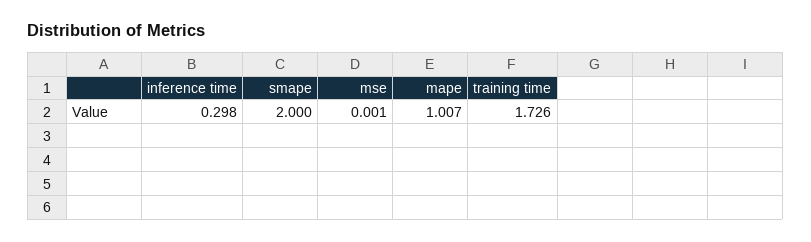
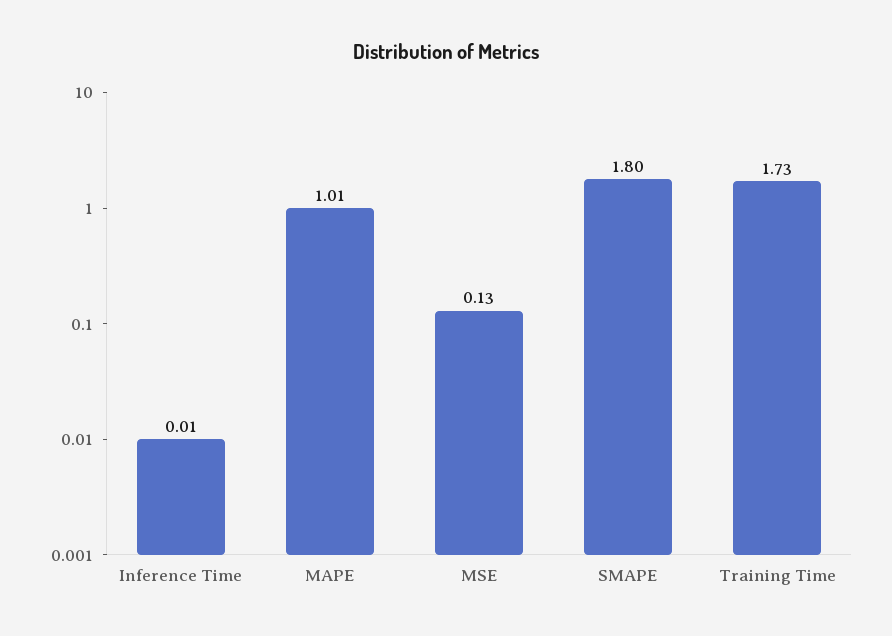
  {
-   "inference time": 0.298,
+   "inference time": 0.01,
-   "smape": 2,
+   "smape": 1.8,
-   "mse": 0.001,
+   "mse": 0.13,
    "mape": 1.007,
    "training time": 1.726
  }

